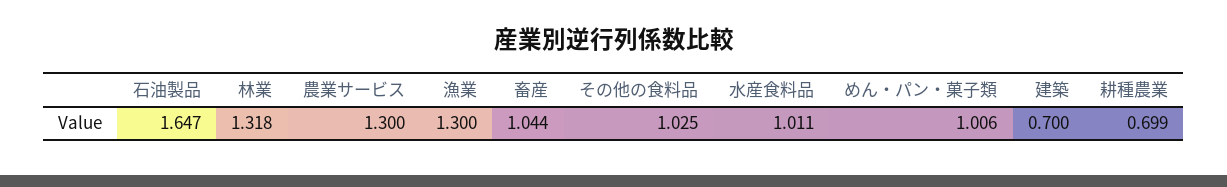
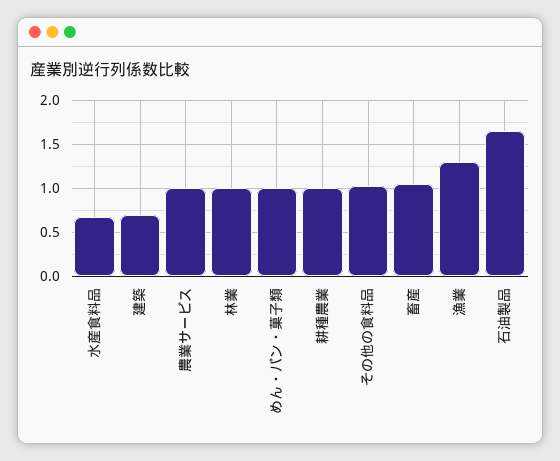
  {
    "石油製品": 1.647,
-   "林業": 1.318,
+   "林業": 1,
-   "農業サービス": 1.3,
+   "農業サービス": 1,
    "漁業": 1.3,
    "畜産": 1.044,
    "その他の食料品": 1.025,
-   "水産食料品": 1.011,
+   "水産食料品": 0.7,
    "めん・パン・菓子類": 1.006,
    "建築": 0.7,
-   "耕種農業": 0.699
+   "耕種農業": 1
  }

